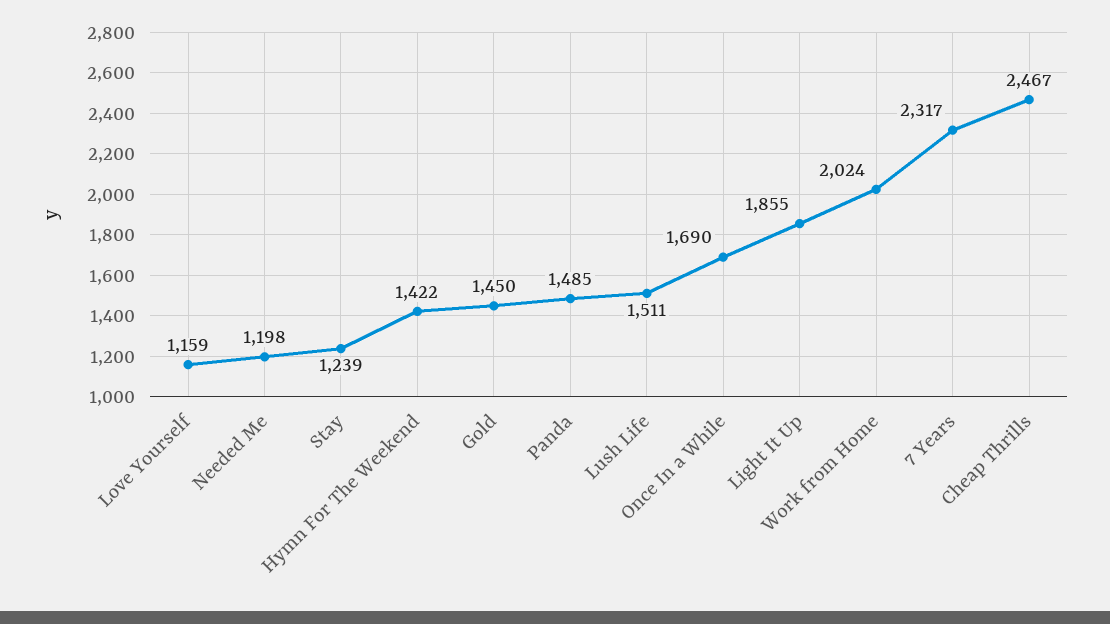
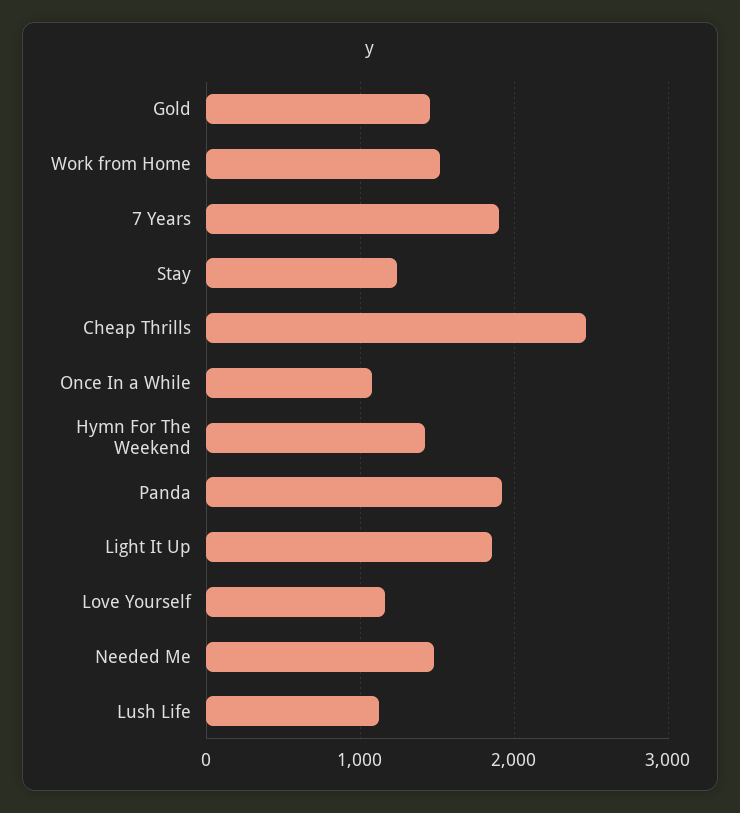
  {
    "Love Yourself": 1159,
-   "Needed Me": 1198,
+   "Needed Me": 1500,
    "Stay": 1239,
    "Hymn For The Weekend": 1422,
    "Gold": 1450,
-   "Panda": 1485,
+   "Panda": 1900,
-   "Lush Life": 1511,
+   "Lush Life": 1100,
-   "Once In a While": 1690,
+   "Once In a While": 1100,
    "Light It Up": 1855,
-   "Work from Home": 2024,
+   "Work from Home": 1500,
-   "7 Years": 2317,
+   "7 Years": 1900,
    "Cheap Thrills": 2467
  }

